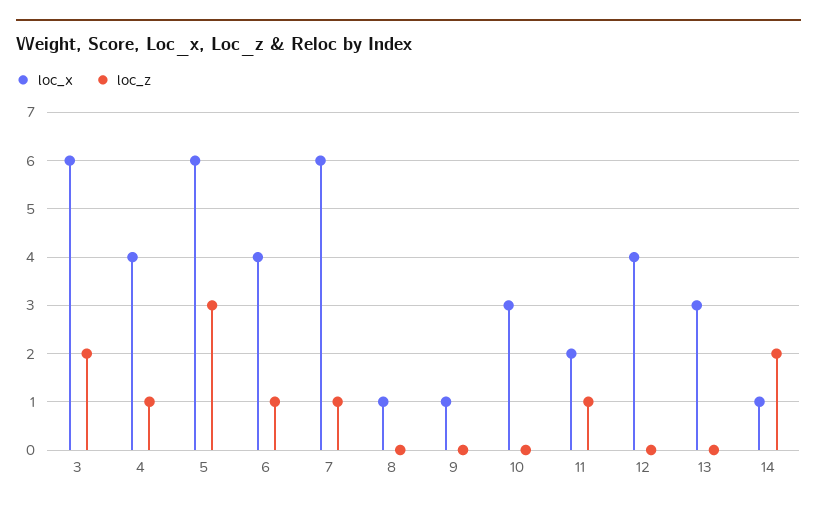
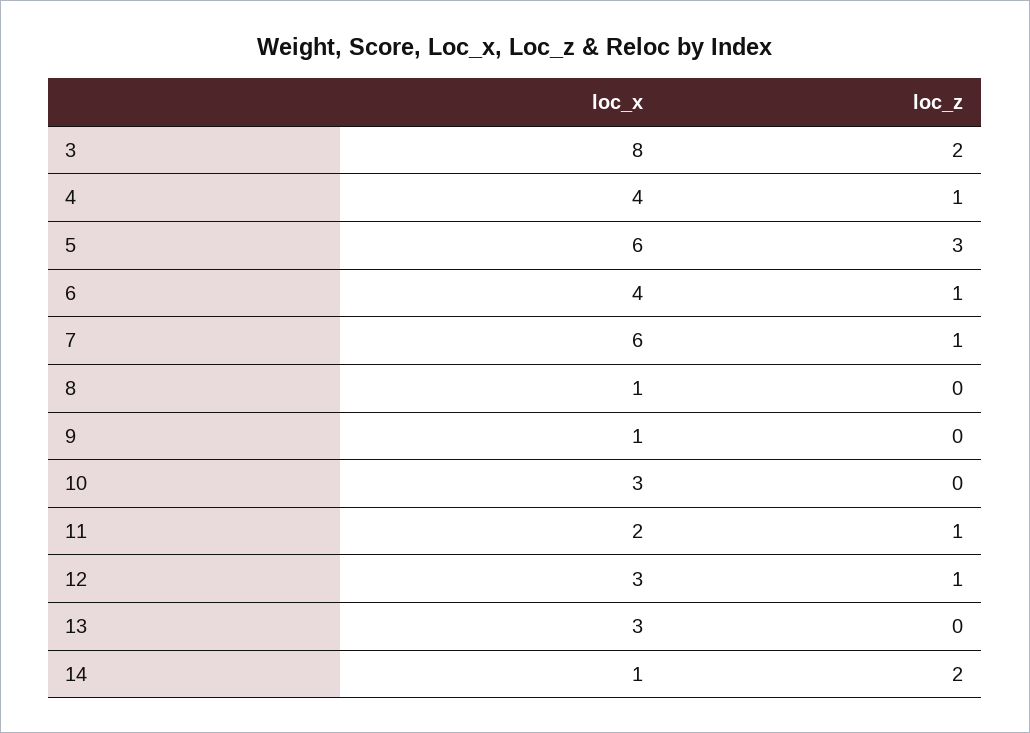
  {
    "loc_x": {
-     "3": 6,
+     "3": 8,
      "4": 4,
      "5": 6,
      "6": 4,
      "7": 6,
      "8": 1,
      "9": 1,
      "10": 3,
      "11": 2,
-     "12": 4,
+     "12": 3,
      "13": 3,
      "14": 1
    },
    "loc_z": {
      "3": 2,
      "4": 1,
      "5": 3,
      "6": 1,
      "7": 1,
      "8": 0,
      "9": 0,
      "10": 0,
      "11": 1,
-     "12": 0,
+     "12": 1,
      "13": 0,
      "14": 2
    }
  }

